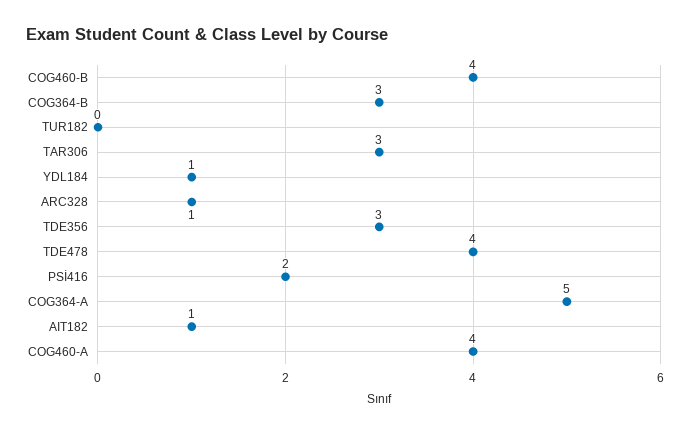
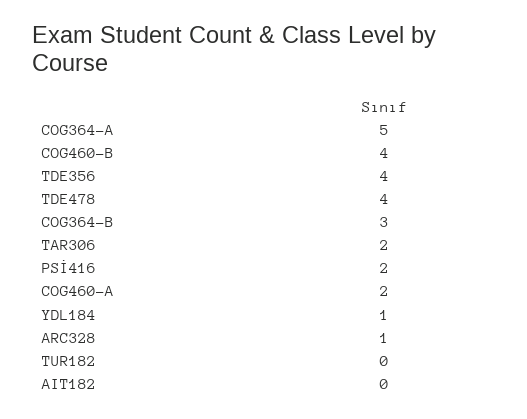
  {
    "COG460-B": 4,
    "COG364-B": 3,
    "TUR182": 0,
-   "TAR306": 3,
+   "TAR306": 2,
    "YDL184": 1,
    "ARC328": 1,
-   "TDE356": 3,
+   "TDE356": 4,
    "TDE478": 4,
    "PSİ416": 2,
    "COG364-A": 5,
-   "AIT182": 1,
+   "AIT182": 0,
-   "COG460-A": 4
+   "COG460-A": 2
  }

